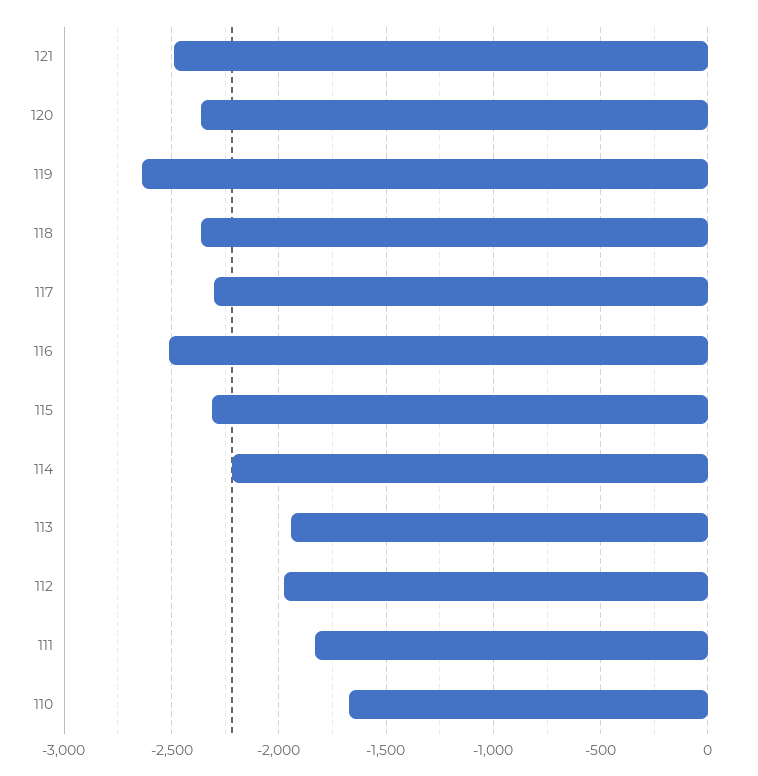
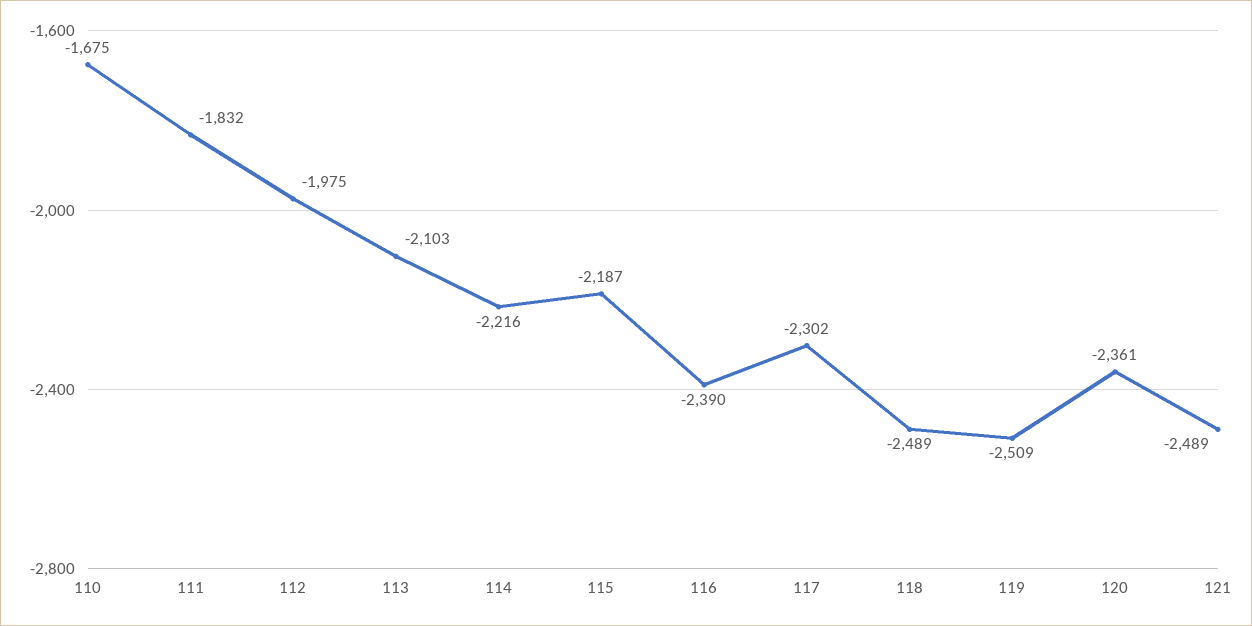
  {
    "121": -2489,
    "120": -2361,
-   "119": -2650,
+   "119": -2509,
-   "118": -2350,
+   "118": -2489,
    "117": -2302,
-   "116": -2500,
+   "116": -2390,
-   "115": -2300,
+   "115": -2187,
    "114": -2216,
-   "113": -1950,
+   "113": -2103,
    "112": -1975,
    "111": -1832,
    "110": -1675
  }

